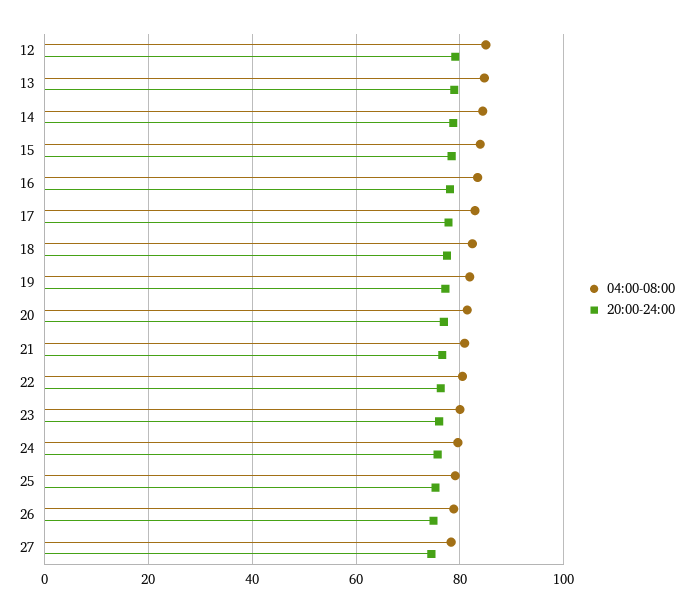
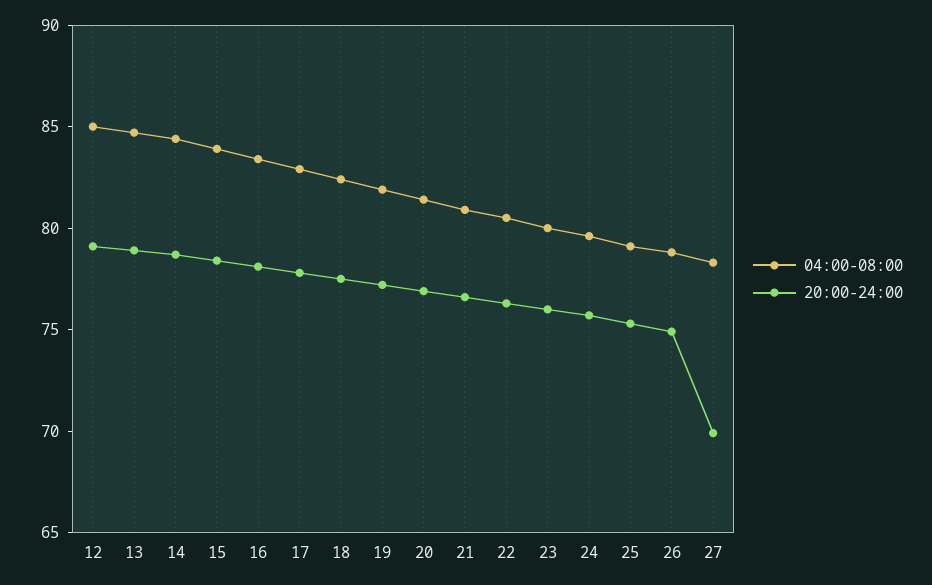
  {
    "04:00-08:00": {
      "12": 85,
      "13": 85,
      "14": 84,
      "15": 84,
      "16": 83,
      "17": 83,
      "18": 82,
      "19": 82,
      "20": 81,
      "21": 81,
      "22": 81,
      "23": 80,
      "24": 80,
      "25": 79,
      "26": 79,
      "27": 78
    },
    "20:00-24:00": {
      "12": 79,
      "13": 79,
      "14": 79,
      "15": 78,
      "16": 78,
      "17": 78,
      "18": 78,
      "19": 77,
      "20": 77,
      "21": 77,
      "22": 76,
      "23": 76,
      "24": 76,
      "25": 75,
      "26": 75,
-     "27": 74
+     "27": 70
    }
  }

